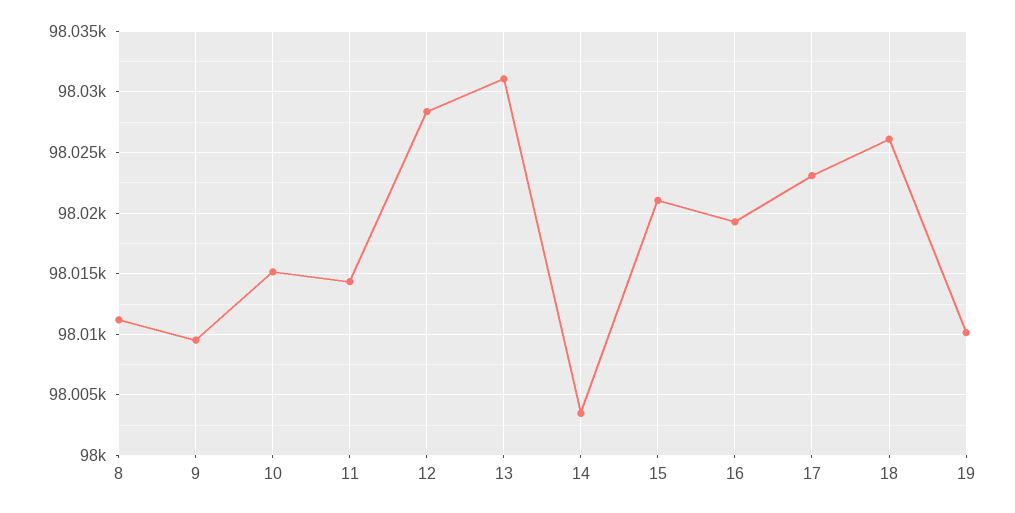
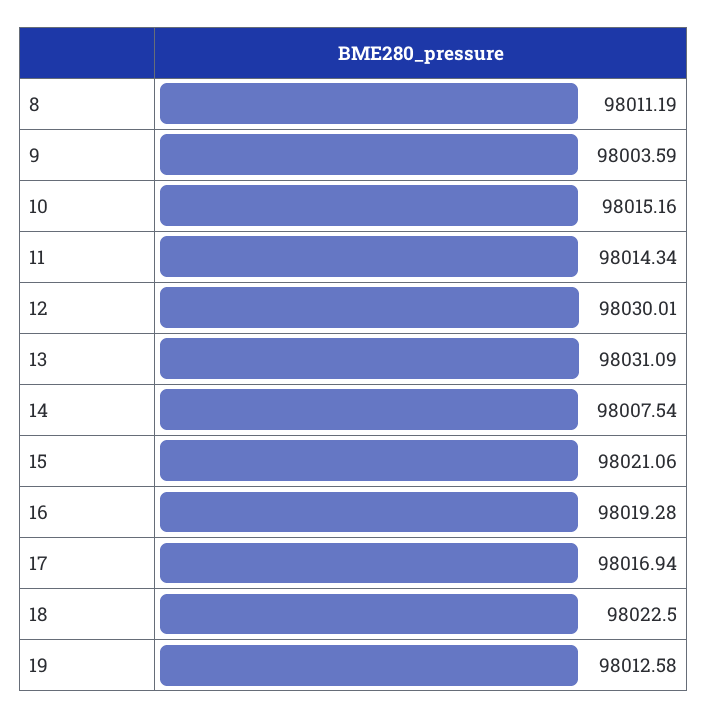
  {
    "8": 98011.19,
-   "9": 98009.5,
+   "9": 98003.59,
    "10": 98015.16,
    "11": 98014.34,
-   "12": 98028.5,
+   "12": 98030.01,
    "13": 98031.09,
-   "14": 98003.5,
+   "14": 98007.54,
    "15": 98021.06,
    "16": 98019.28,
-   "17": 98023,
+   "17": 98016.94,
-   "18": 98026,
+   "18": 98022.5,
-   "19": 98010
+   "19": 98012.58
  }

